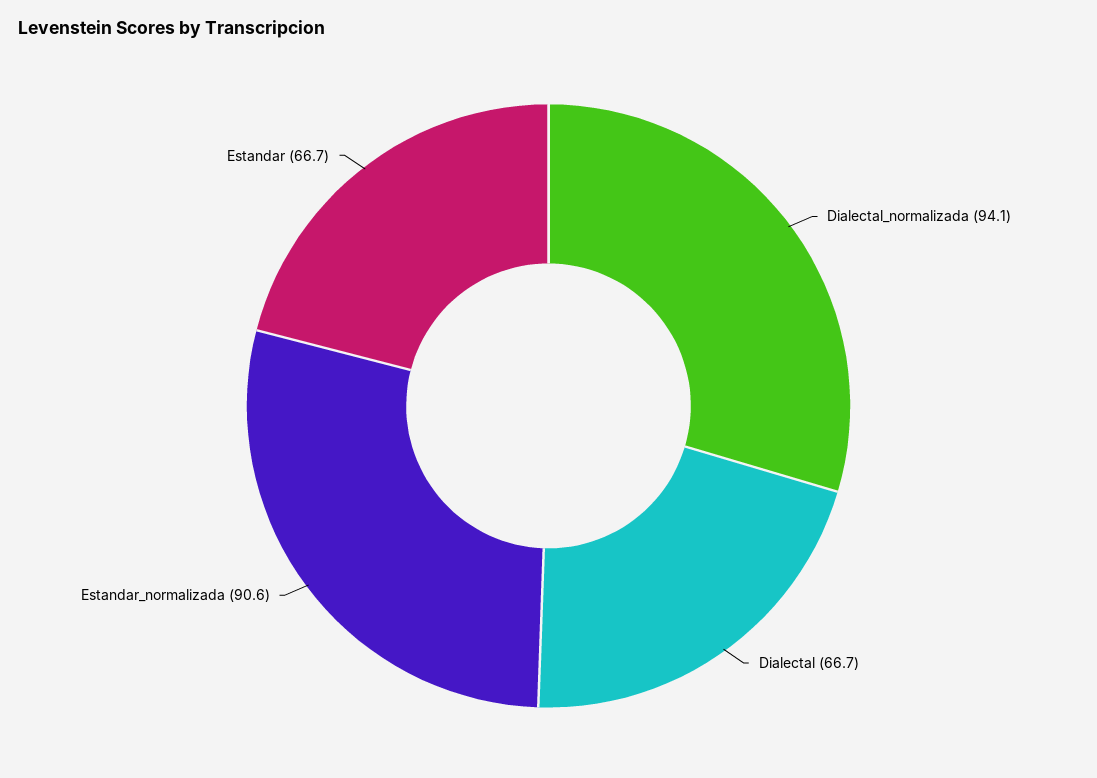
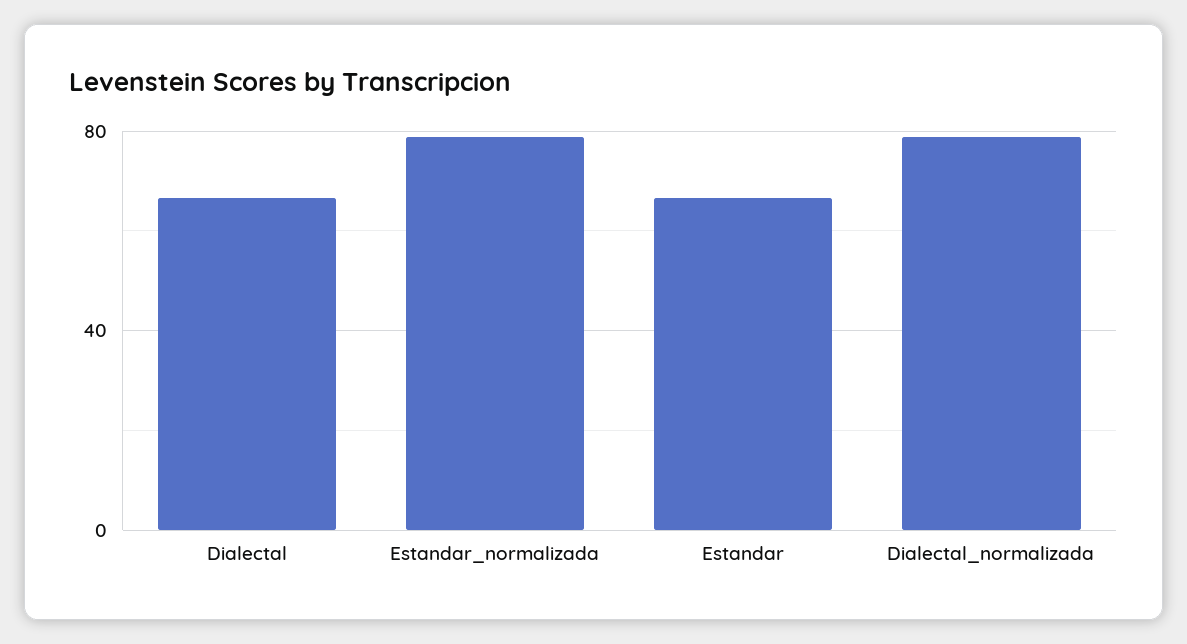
  {
-   "Dialectal_normalizada": 94.1,
+   "Dialectal_normalizada": 80,
    "Dialectal": 66.7,
-   "Estandar_normalizada": 90.6,
+   "Estandar_normalizada": 80,
    "Estandar": 66.7
  }

